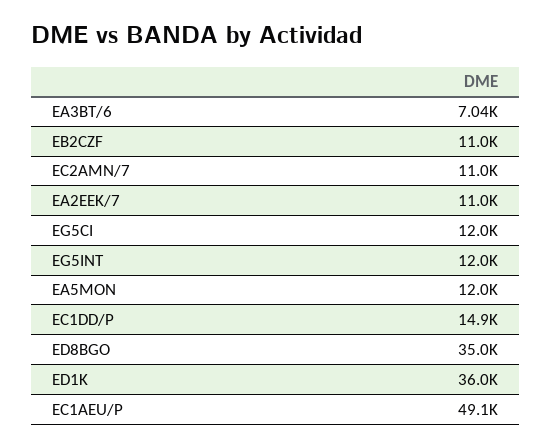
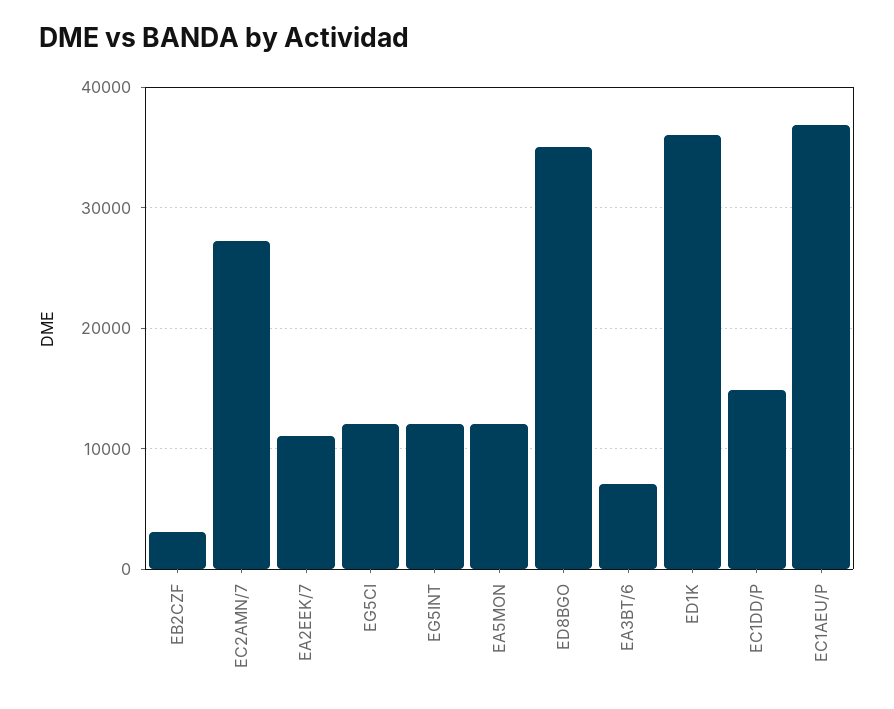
  {
    "EA3BT/6": 7040,
-   "EB2CZF": 11000,
+   "EB2CZF": 3000,
-   "EC2AMN/7": 11000,
+   "EC2AMN/7": 27000,
    "EA2EEK/7": 11000,
    "EG5CI": 12000,
    "EG5INT": 12000,
    "EA5MON": 12000,
    "EC1DD/P": 14900,
    "ED8BGO": 35000,
    "ED1K": 36000,
-   "EC1AEU/P": 49100
+   "EC1AEU/P": 37000
  }

